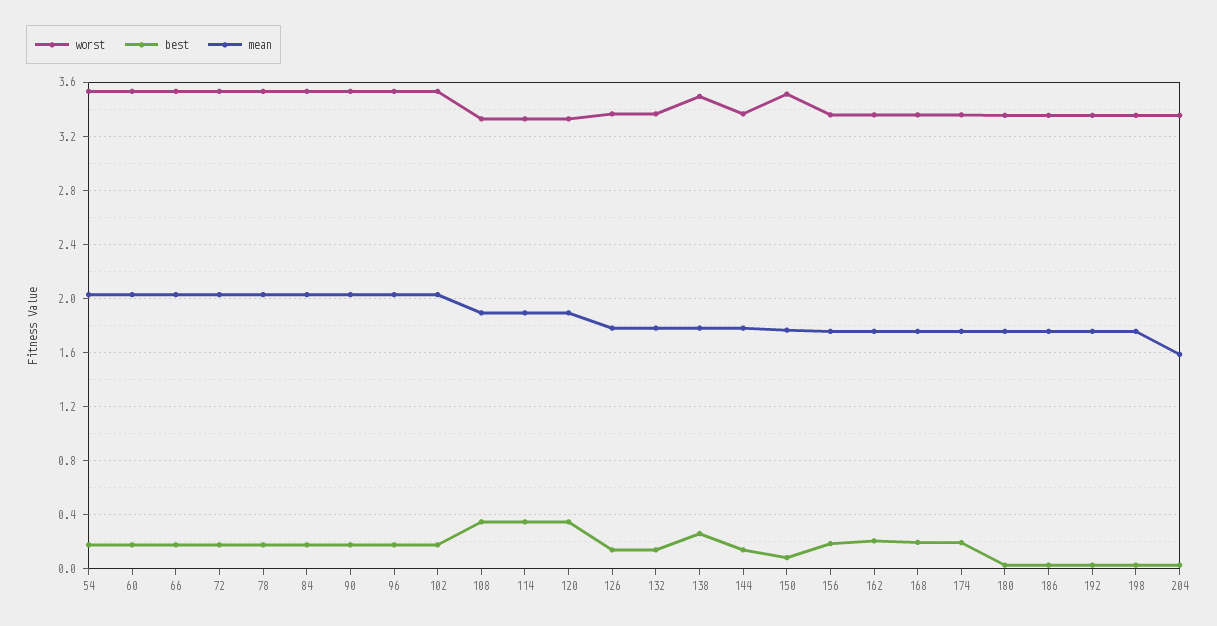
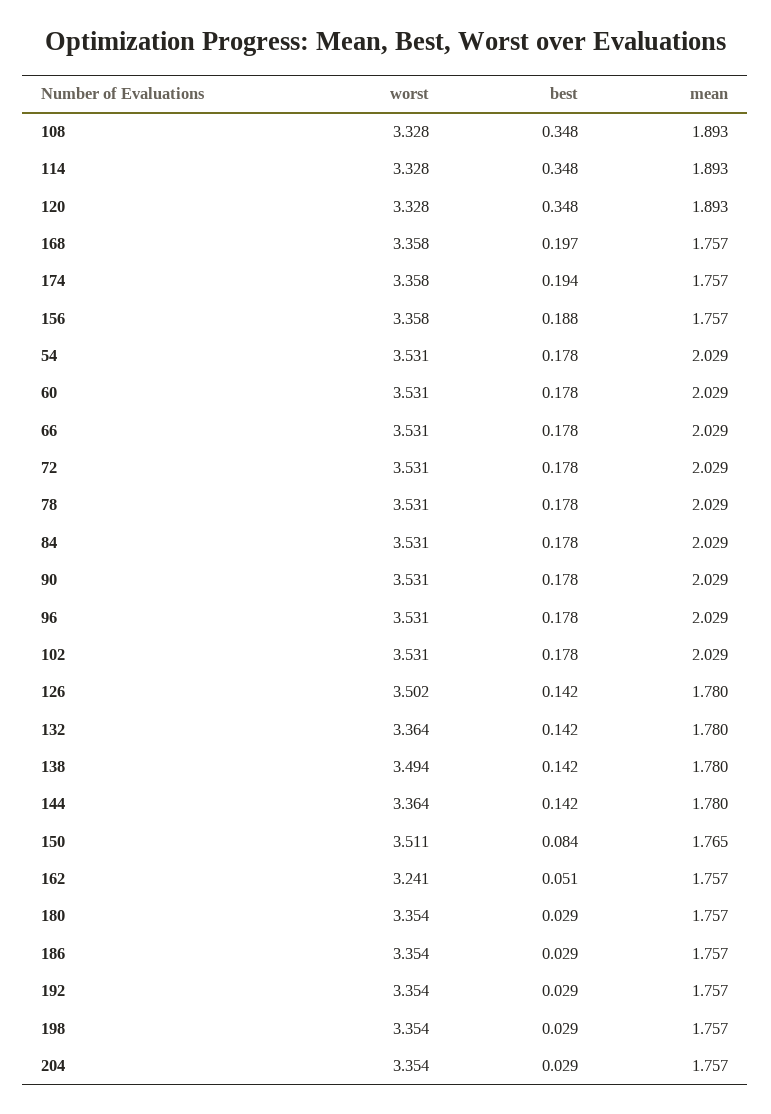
  {
    "worst": {
      "54": 3.531,
      "60": 3.531,
      "66": 3.531,
      "72": 3.531,
      "78": 3.531,
      "84": 3.531,
      "90": 3.531,
      "96": 3.531,
      "102": 3.531,
      "108": 3.328,
      "114": 3.328,
      "120": 3.328,
-     "126": 3.35,
+     "126": 3.502,
      "132": 3.364,
      "138": 3.494,
      "144": 3.364,
      "150": 3.511,
      "156": 3.358,
-     "162": 3.35,
+     "162": 3.241,
      "168": 3.358,
      "174": 3.358,
      "180": 3.354,
      "186": 3.354,
      "192": 3.354,
      "198": 3.354,
      "204": 3.354
    },
    "best": {
      "54": 0.178,
      "60": 0.178,
      "66": 0.178,
      "72": 0.178,
      "78": 0.178,
      "84": 0.178,
      "90": 0.178,
      "96": 0.178,
      "102": 0.178,
      "108": 0.348,
      "114": 0.348,
      "120": 0.348,
      "126": 0.142,
      "132": 0.142,
-     "138": 0.25,
+     "138": 0.142,
      "144": 0.142,
      "150": 0.084,
      "156": 0.188,
-     "162": 0.2,
+     "162": 0.051,
      "168": 0.197,
      "174": 0.194,
      "180": 0.029,
      "186": 0.029,
      "192": 0.029,
      "198": 0.029,
      "204": 0.029
    },
    "mean": {
      "54": 2.029,
      "60": 2.029,
      "66": 2.029,
      "72": 2.029,
      "78": 2.029,
      "84": 2.029,
      "90": 2.029,
      "96": 2.029,
      "102": 2.029,
      "108": 1.893,
      "114": 1.893,
      "120": 1.893,
      "126": 1.78,
      "132": 1.78,
      "138": 1.78,
      "144": 1.78,
      "150": 1.765,
      "156": 1.757,
      "162": 1.757,
      "168": 1.757,
      "174": 1.757,
      "180": 1.757,
      "186": 1.757,
      "192": 1.757,
      "198": 1.757,
-     "204": 1.6
+     "204": 1.757
    }
  }

